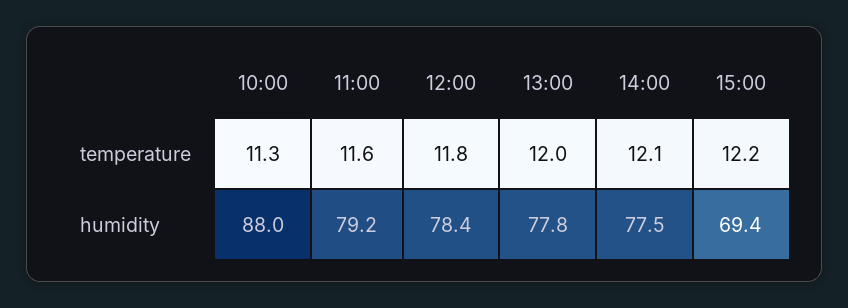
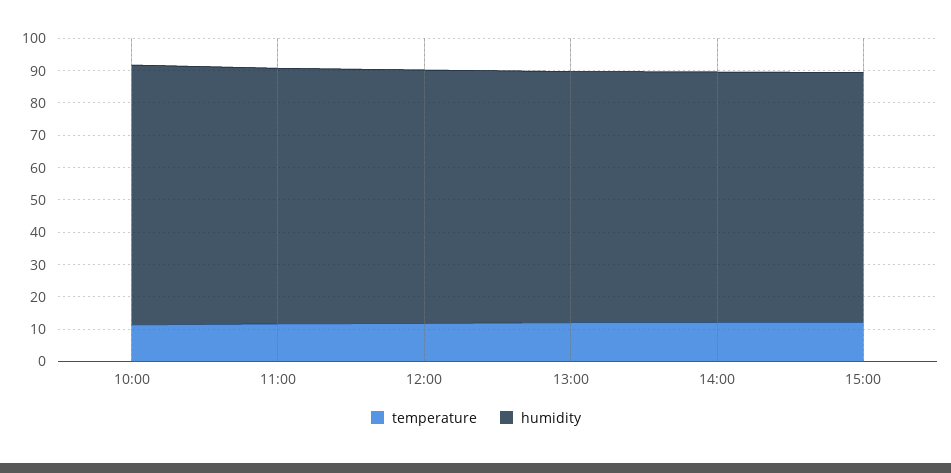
  {
    "temperature": {
      "10:00": 11.3,
      "11:00": 11.6,
      "12:00": 11.8,
      "13:00": 12,
      "14:00": 12.1,
      "15:00": 12.2
    },
    "humidity": {
-     "10:00": 88,
+     "10:00": 80,
      "11:00": 79.2,
      "12:00": 78.4,
      "13:00": 77.8,
      "14:00": 77.5,
-     "15:00": 69.4
+     "15:00": 77.5
    }
  }

